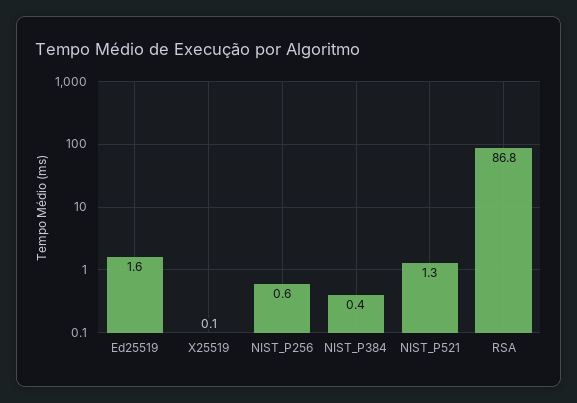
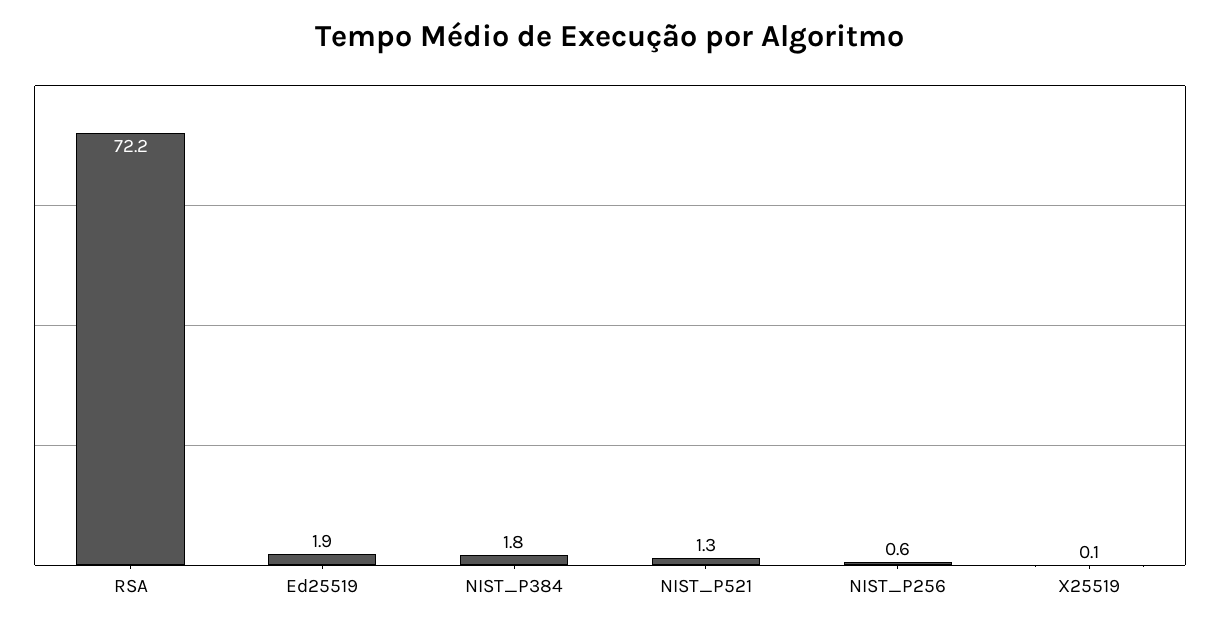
  {
-   "Ed25519": 1.6,
+   "Ed25519": 1.9,
    "X25519": 0.1,
    "NIST_P256": 0.6,
-   "NIST_P384": 0.4,
+   "NIST_P384": 1.8,
    "NIST_P521": 1.3,
-   "RSA": 86.8
+   "RSA": 72.2
  }

